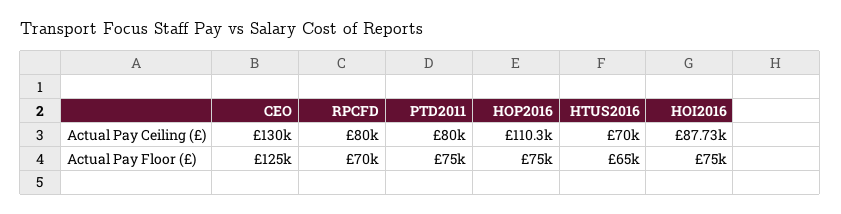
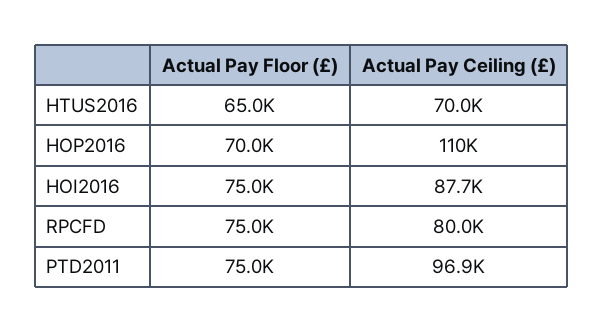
  {
-   "CEO": {
-     "Actual Pay Ceiling (£)": 130000,
-     "Actual Pay Floor (£)": 125000
-   },
    "RPCFD": {
      "Actual Pay Ceiling (£)": 80000,
-     "Actual Pay Floor (£)": 70000
+     "Actual Pay Floor (£)": 75000
    },
    "PTD2011": {
-     "Actual Pay Ceiling (£)": 80000,
+     "Actual Pay Ceiling (£)": 96900,
      "Actual Pay Floor (£)": 75000
    },
    "HOP2016": {
      "Actual Pay Ceiling (£)": 110300,
-     "Actual Pay Floor (£)": 75000
+     "Actual Pay Floor (£)": 70000
    },
    "HTUS2016": {
      "Actual Pay Ceiling (£)": 70000,
      "Actual Pay Floor (£)": 65000
    },
    "HOI2016": {
      "Actual Pay Ceiling (£)": 87730,
      "Actual Pay Floor (£)": 75000
    }
  }

